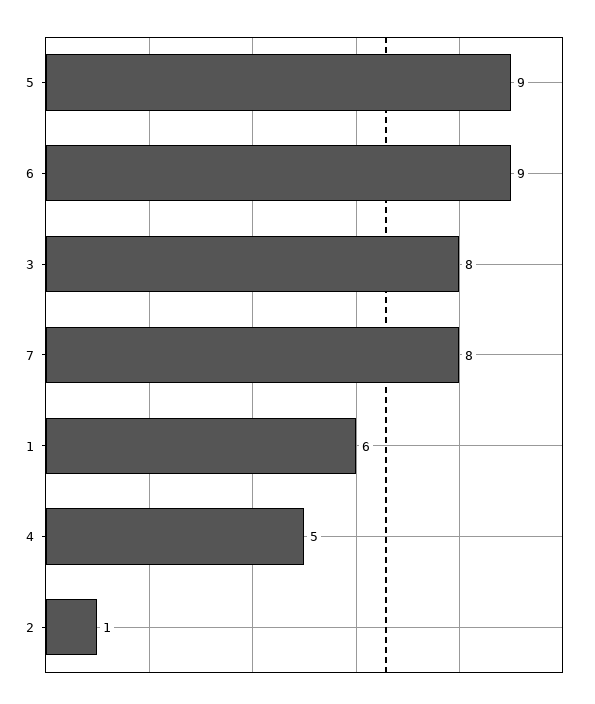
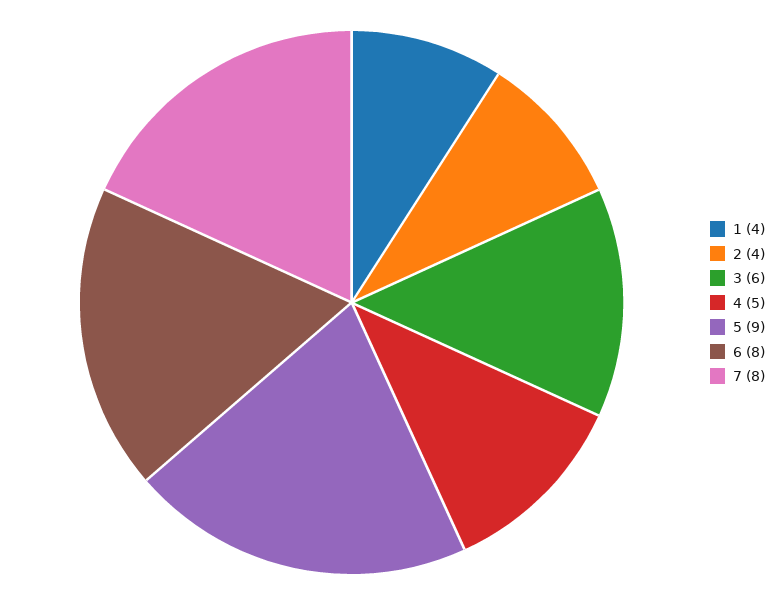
  {
    "5": 9,
-   "6": 9,
+   "6": 8,
-   "3": 8,
+   "3": 6,
    "7": 8,
-   "1": 6,
+   "1": 4,
    "4": 5,
-   "2": 1
+   "2": 4
  }

